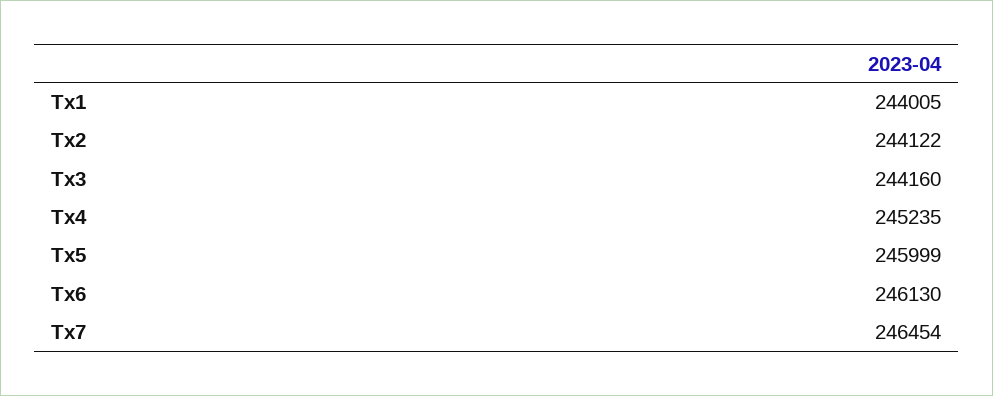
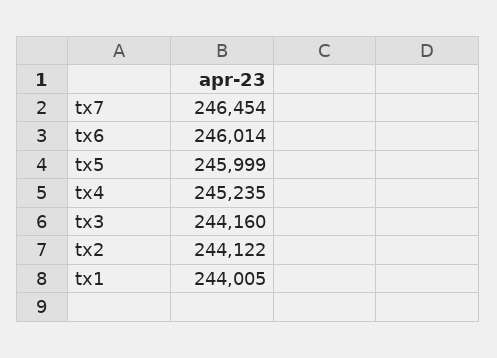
  {
    "Tx1": 244005,
    "Tx2": 244122,
    "Tx3": 244160,
    "Tx4": 245235,
    "Tx5": 245999,
-   "Tx6": 246130,
+   "Tx6": 246014,
    "Tx7": 246454
  }

